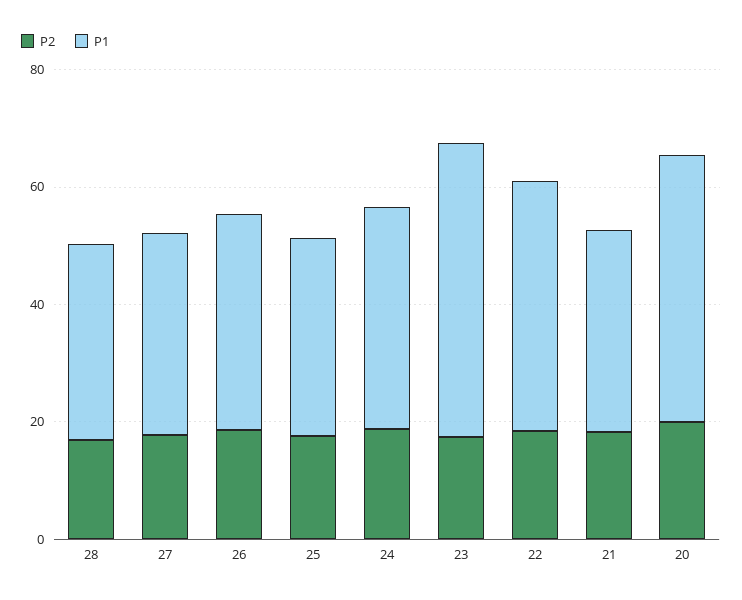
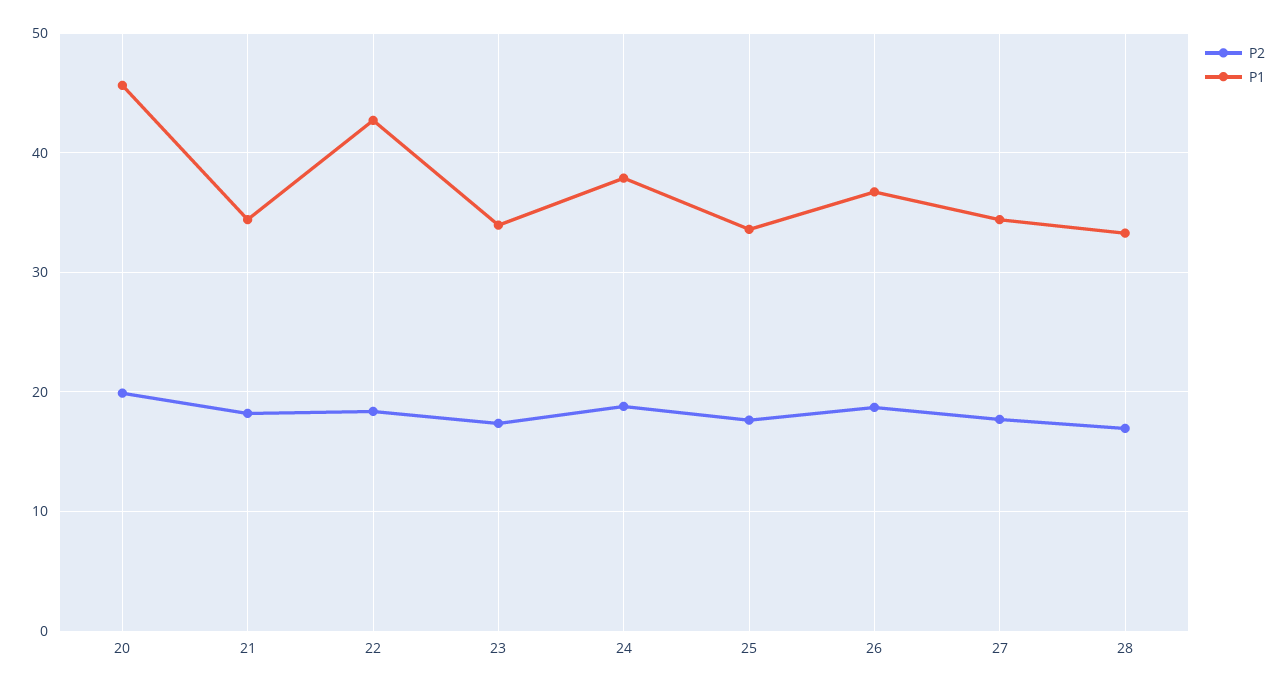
  {
    "P2": {
      "28": 17,
      "27": 18,
      "26": 19,
      "25": 18,
      "24": 19,
      "23": 17,
      "22": 18,
      "21": 18,
      "20": 20
    },
    "P1": {
      "28": 33,
      "27": 34,
      "26": 37,
      "25": 34,
      "24": 38,
-     "23": 50,
+     "23": 34,
      "22": 43,
      "21": 34,
      "20": 46
    }
  }

